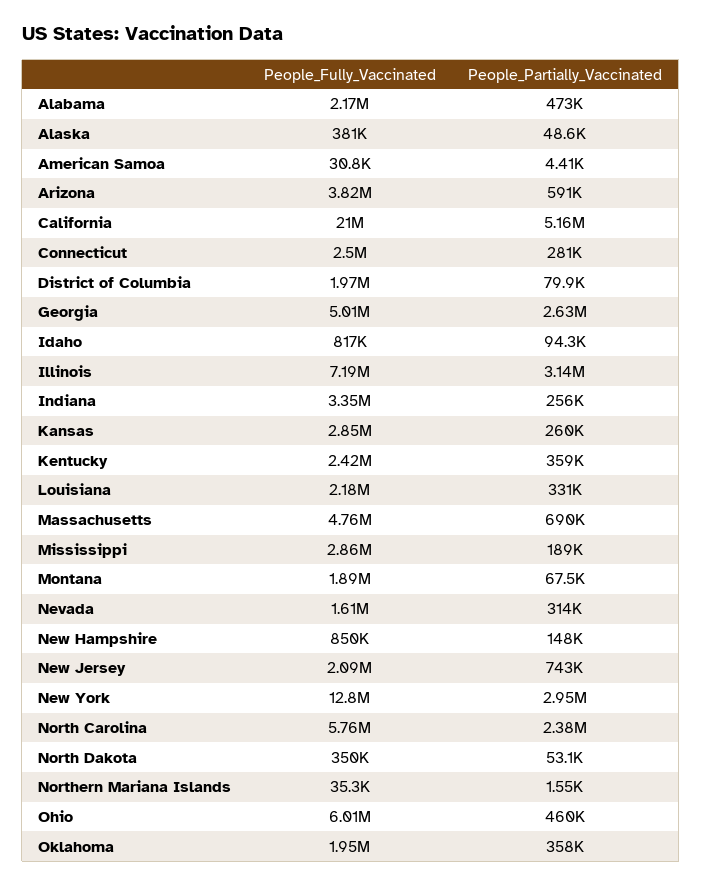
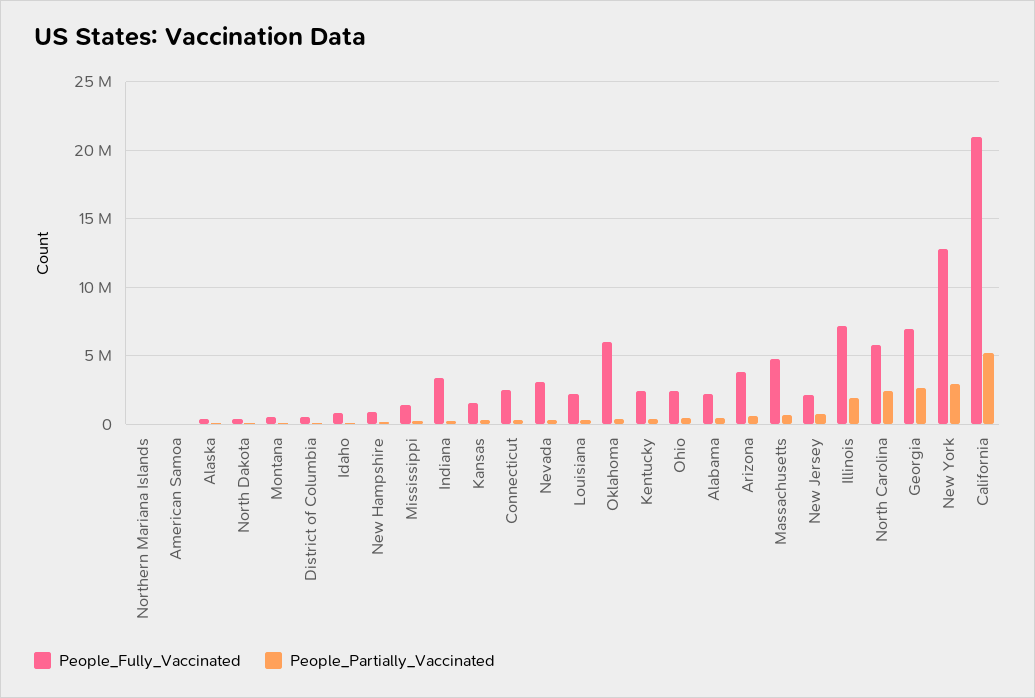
  {
    "People_Fully_Vaccinated": {
      "Alabama": 2170000,
      "Alaska": 381000,
      "American Samoa": 30800,
      "Arizona": 3820000,
      "California": 21000000,
      "Connecticut": 2500000,
-     "District of Columbia": 1970000,
+     "District of Columbia": 500000,
-     "Georgia": 5010000,
+     "Georgia": 7000000,
      "Idaho": 817000,
      "Illinois": 7190000,
      "Indiana": 3350000,
-     "Kansas": 2850000,
+     "Kansas": 1500000,
      "Kentucky": 2420000,
      "Louisiana": 2180000,
      "Massachusetts": 4760000,
-     "Mississippi": 2860000,
+     "Mississippi": 1500000,
-     "Montana": 1890000,
+     "Montana": 500000,
-     "Nevada": 1610000,
+     "Nevada": 3000000,
      "New Hampshire": 850000,
      "New Jersey": 2090000,
      "New York": 12800000,
      "North Carolina": 5760000,
      "North Dakota": 350000,
      "Northern Mariana Islands": 35300,
-     "Ohio": 6010000,
+     "Ohio": 2500000,
-     "Oklahoma": 1950000
+     "Oklahoma": 6000000
    },
    "People_Partially_Vaccinated": {
      "Alabama": 473000,
      "Alaska": 48600,
      "American Samoa": 4410,
      "Arizona": 591000,
      "California": 5160000,
      "Connecticut": 281000,
      "District of Columbia": 79900,
      "Georgia": 2630000,
      "Idaho": 94300,
-     "Illinois": 3140000,
+     "Illinois": 2000000,
      "Indiana": 256000,
      "Kansas": 260000,
      "Kentucky": 359000,
      "Louisiana": 331000,
      "Massachusetts": 690000,
      "Mississippi": 189000,
      "Montana": 67500,
      "Nevada": 314000,
      "New Hampshire": 148000,
      "New Jersey": 743000,
      "New York": 2950000,
      "North Carolina": 2380000,
      "North Dakota": 53100,
      "Northern Mariana Islands": 1550,
      "Ohio": 460000,
      "Oklahoma": 358000
    }
  }

